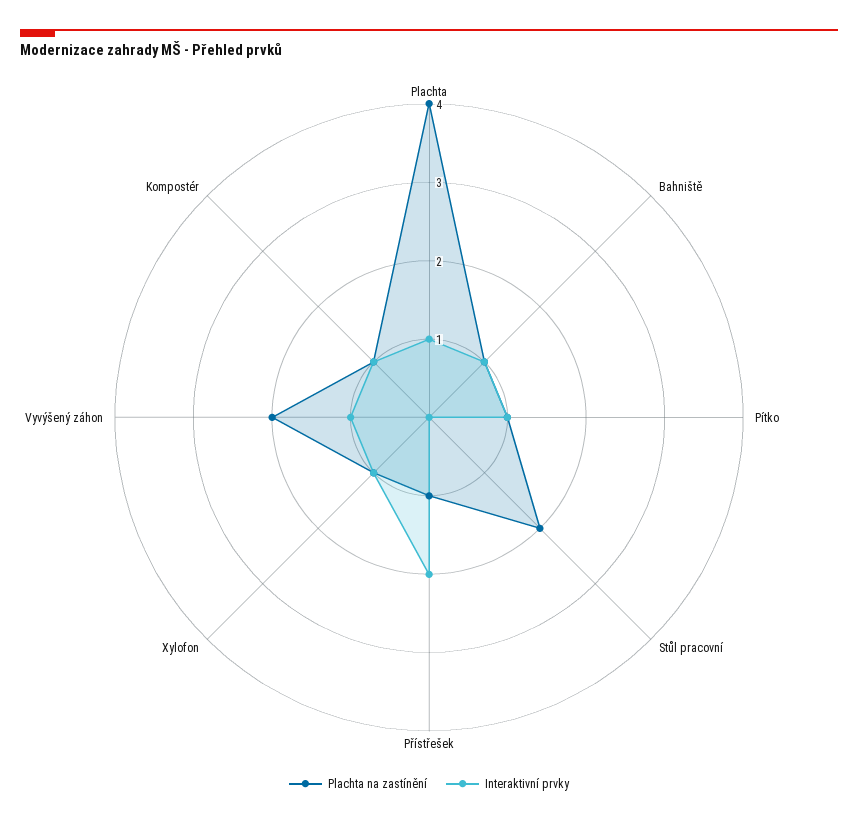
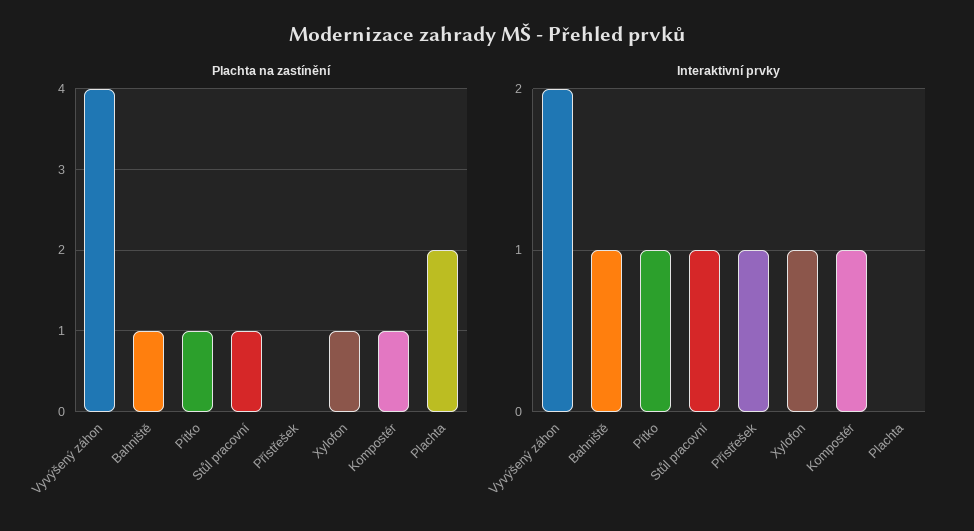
  {
    "Plachta na zastínění": {
-     "Plachta": 4,
+     "Plachta": 2,
      "Bahniště": 1,
      "Pítko": 1,
-     "Stůl pracovní": 2,
+     "Stůl pracovní": 1,
-     "Přístřešek": 1,
+     "Přístřešek": 0,
      "Xylofon": 1,
-     "Vyvýšený záhon": 2,
+     "Vyvýšený záhon": 4,
      "Kompostér": 1
    },
    "Interaktivní prvky": {
-     "Plachta": 1,
+     "Plachta": 0,
      "Bahniště": 1,
      "Pítko": 1,
-     "Stůl pracovní": 0,
+     "Stůl pracovní": 1,
-     "Přístřešek": 2,
+     "Přístřešek": 1,
      "Xylofon": 1,
-     "Vyvýšený záhon": 1,
+     "Vyvýšený záhon": 2,
      "Kompostér": 1
    }
  }

